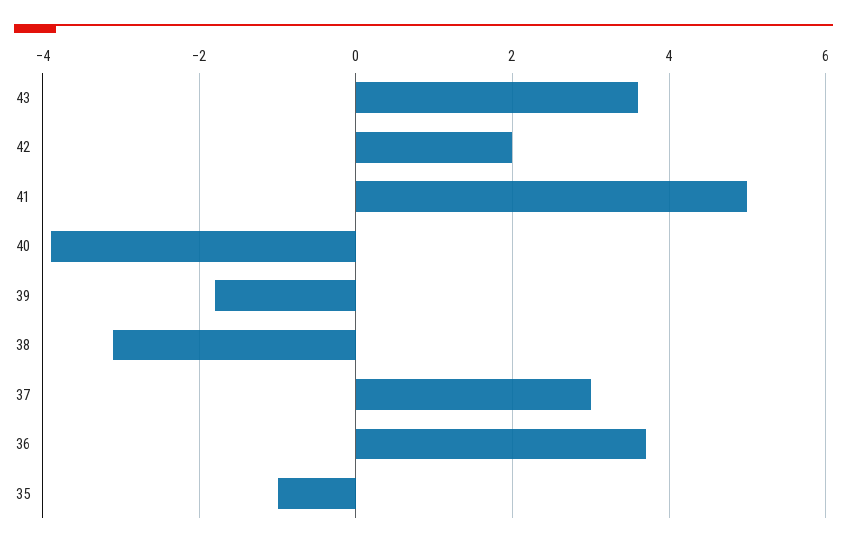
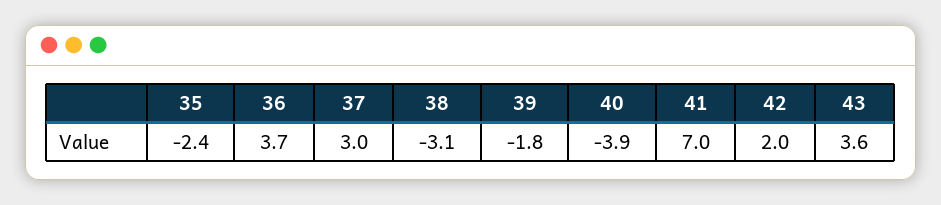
  {
    "43": 3.6,
    "42": 2,
-   "41": 5,
+   "41": 7,
    "40": -3.9,
    "39": -1.8,
    "38": -3.1,
    "37": 3,
    "36": 3.7,
-   "35": -1
+   "35": -2.4
  }

